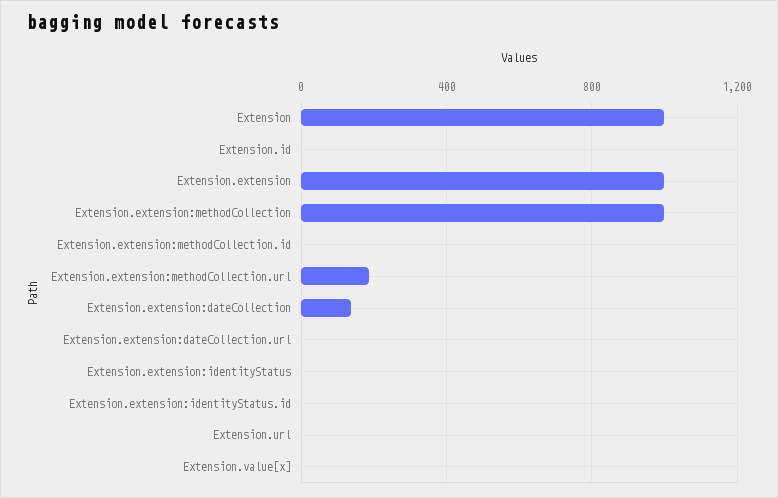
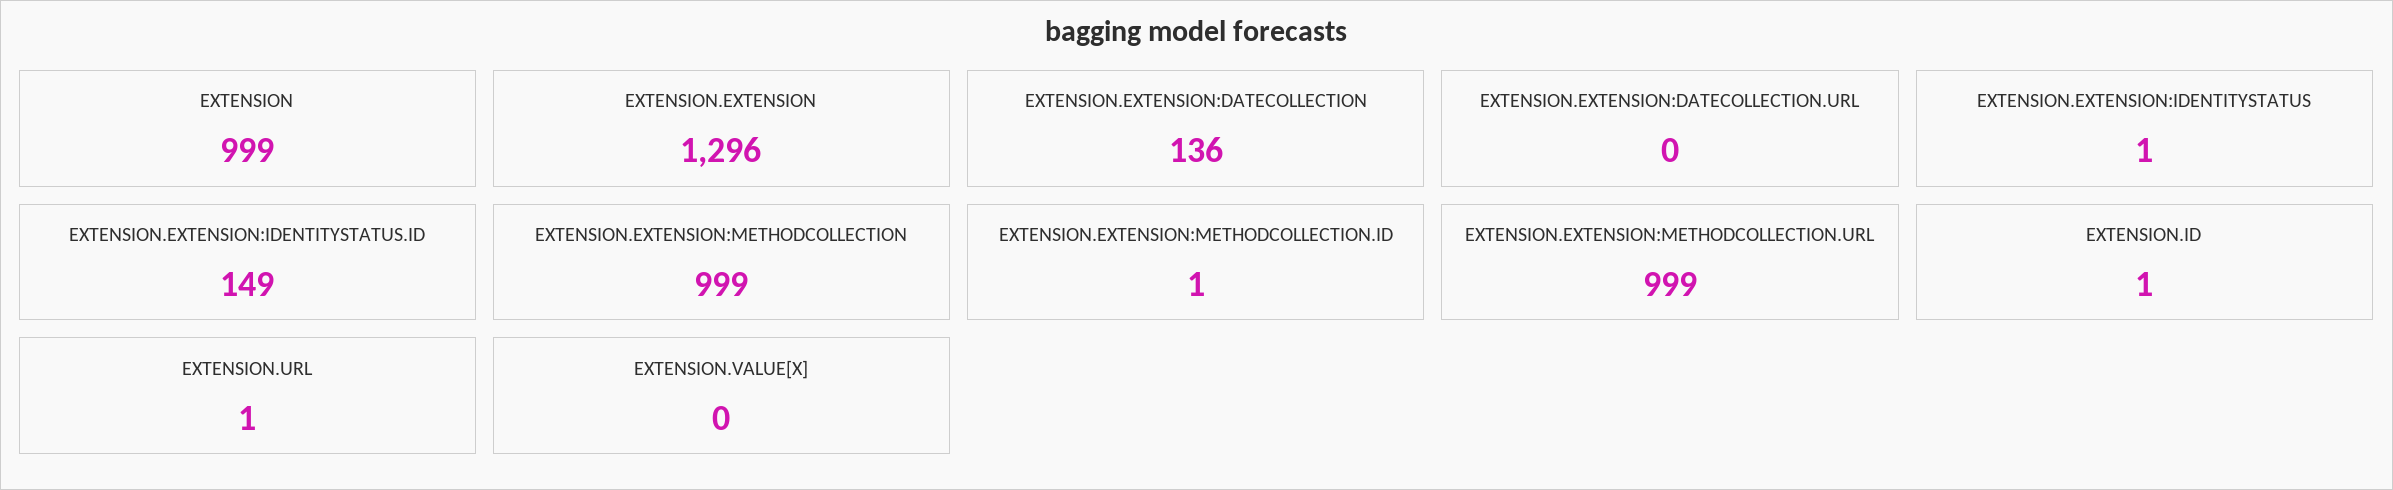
  {
    "Extension": 999,
    "Extension.id": 1,
-   "Extension.extension": 1000,
+   "Extension.extension": 1296,
    "Extension.extension:methodCollection": 999,
    "Extension.extension:methodCollection.id": 1,
-   "Extension.extension:methodCollection.url": 200,
+   "Extension.extension:methodCollection.url": 999,
    "Extension.extension:dateCollection": 136,
    "Extension.extension:dateCollection.url": 0,
    "Extension.extension:identityStatus": 1,
-   "Extension.extension:identityStatus.id": 0,
+   "Extension.extension:identityStatus.id": 149,
    "Extension.url": 1,
    "Extension.value[x]": 0
  }

